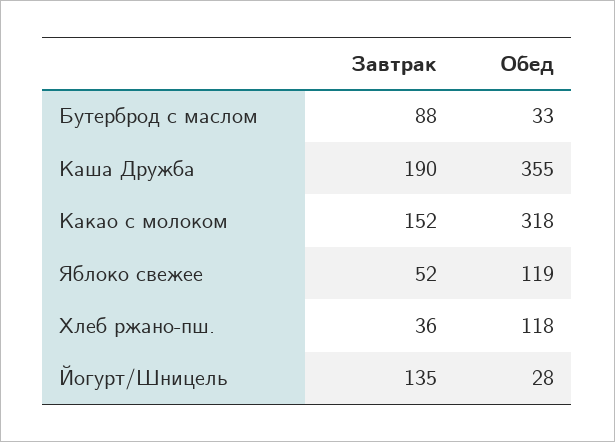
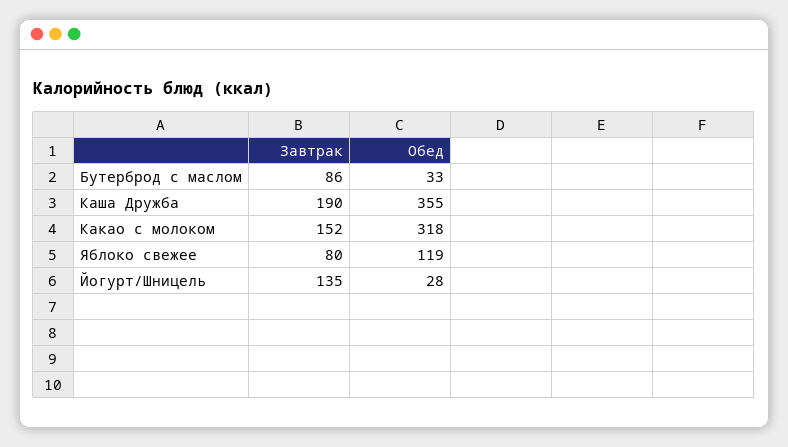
  {
    "Завтрак": {
-     "Бутерброд с маслом": 88,
+     "Бутерброд с маслом": 86,
      "Каша Дружба": 190,
      "Какао с молоком": 152,
-     "Яблоко свежее": 52,
+     "Яблоко свежее": 80,
-     "Хлеб ржано-пш.": 36,
      "Йогурт/Шницель": 135
    },
    "Обед": {
      "Бутерброд с маслом": 33,
      "Каша Дружба": 355,
      "Какао с молоком": 318,
      "Яблоко свежее": 119,
-     "Хлеб ржано-пш.": 118,
      "Йогурт/Шницель": 28
    }
  }

